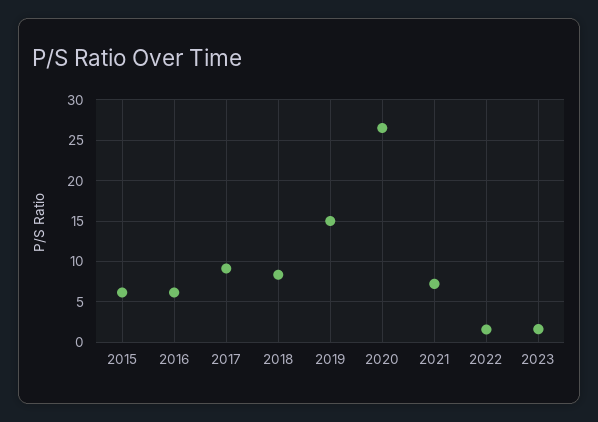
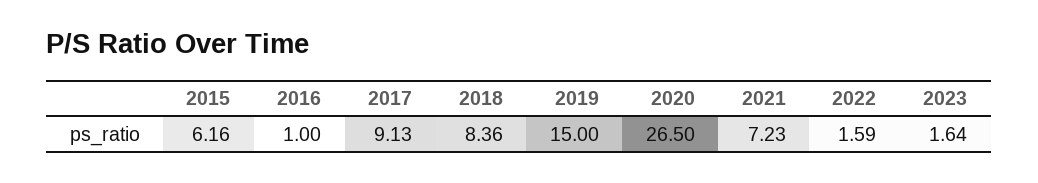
  {
    "2015": 6.16,
-   "2016": 6,
+   "2016": 1,
    "2017": 9.13,
    "2018": 8.36,
    "2019": 15,
    "2020": 26.5,
    "2021": 7.23,
    "2022": 1.59,
    "2023": 1.64
  }

